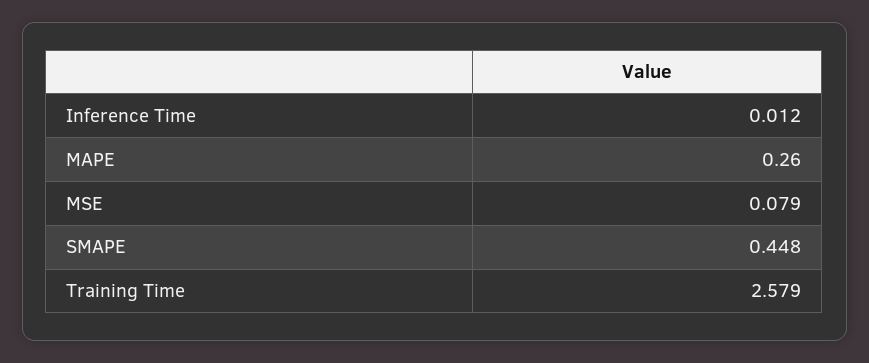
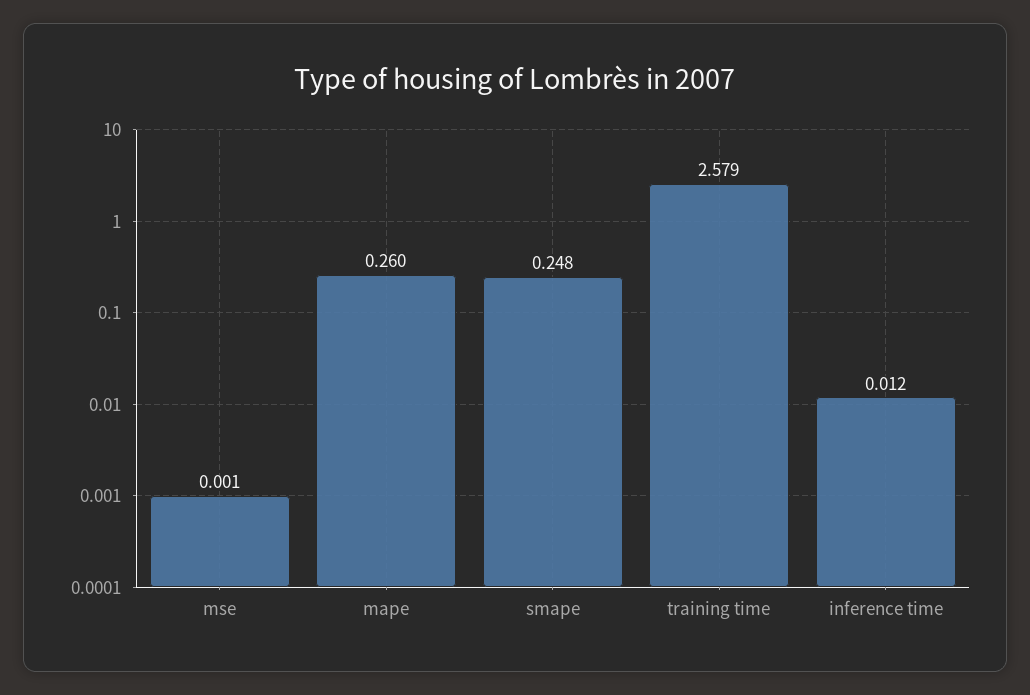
  {
    "Inference Time": 0.012,
    "MAPE": 0.26,
-   "MSE": 0.079,
+   "MSE": 0.001,
-   "SMAPE": 0.448,
+   "SMAPE": 0.248,
    "Training Time": 2.579
  }

